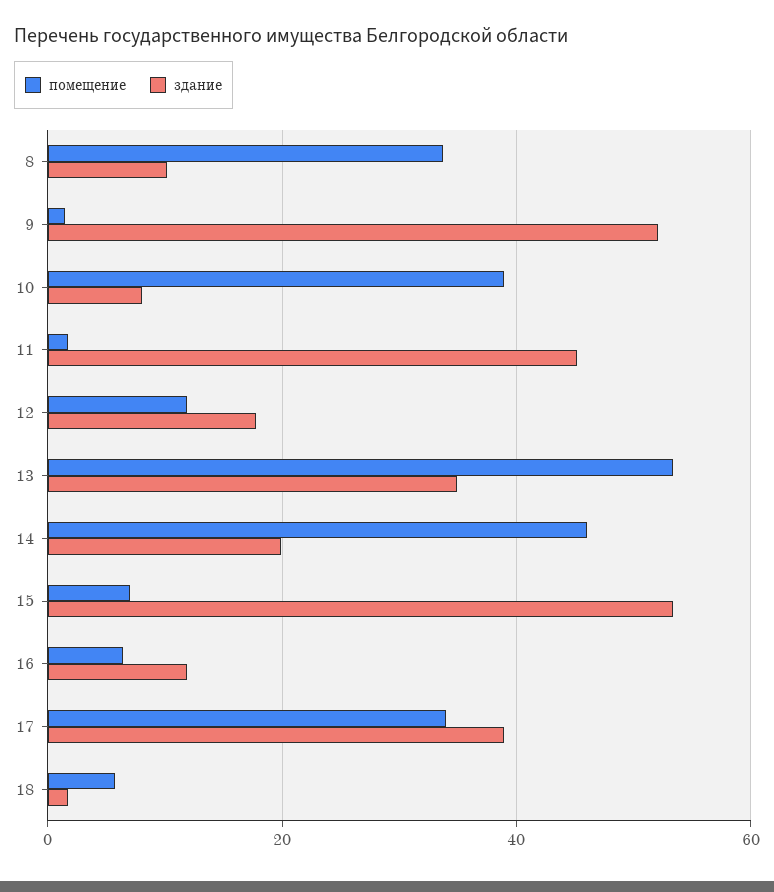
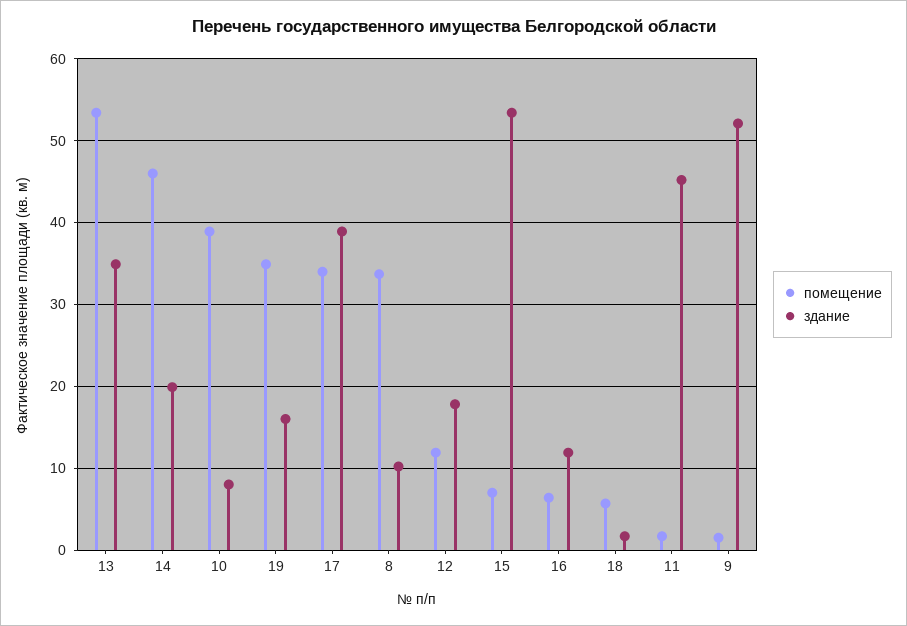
  {
    "помещение": {
      "8": 34,
      "9": 2,
      "10": 39,
      "11": 2,
      "12": 12,
      "13": 53,
      "14": 46,
      "15": 7,
      "16": 6,
      "17": 34,
-     "18": 6
+     "18": 6,
+     "19": 35
    },
    "здание": {
      "8": 10,
      "9": 52,
      "10": 8,
      "11": 45,
      "12": 18,
      "13": 35,
      "14": 20,
      "15": 53,
      "16": 12,
      "17": 39,
-     "18": 2
+     "18": 2,
+     "19": 16
    }
  }

